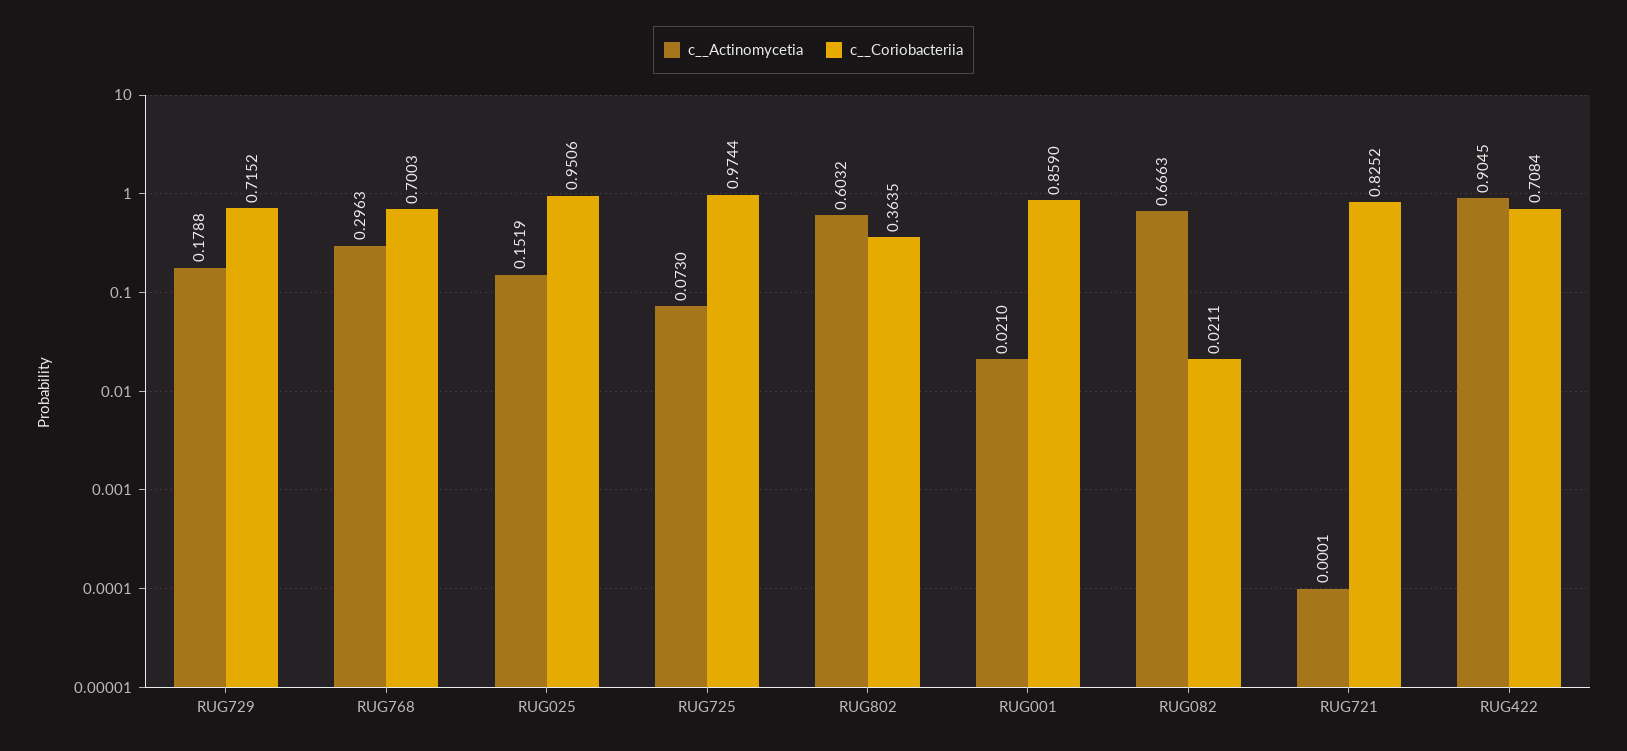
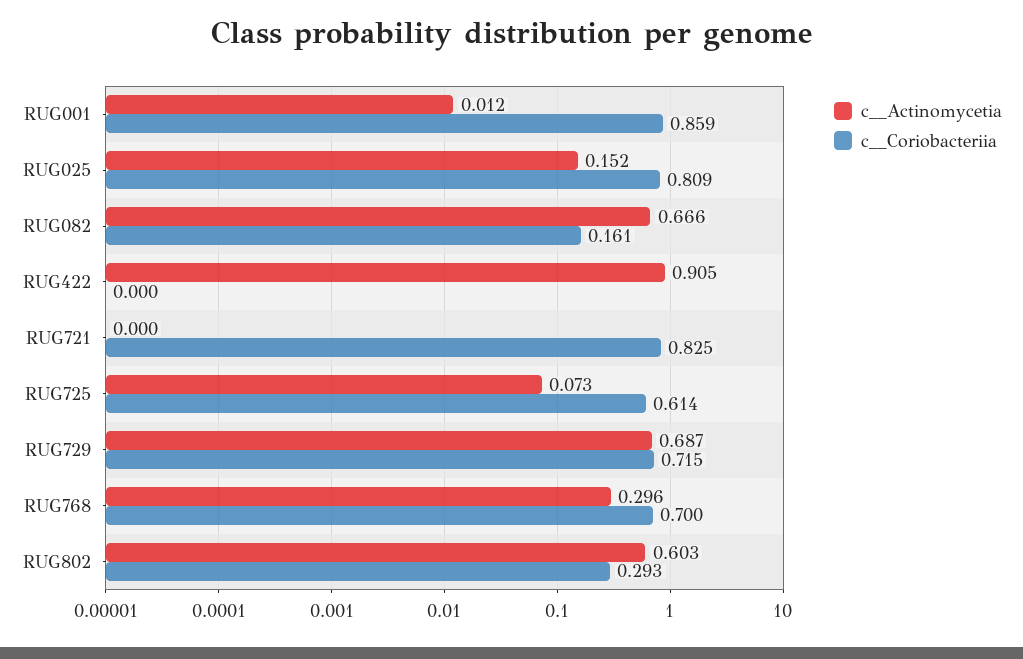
  {
    "c__Actinomycetia": {
-     "RUG729": 0.1788,
+     "RUG729": 0.687,
      "RUG768": 0.2963,
      "RUG025": 0.1519,
      "RUG725": 0.073,
      "RUG802": 0.6032,
-     "RUG001": 0.021,
+     "RUG001": 0.012,
      "RUG082": 0.6663,
      "RUG721": 0.0001,
      "RUG422": 0.9045
    },
    "c__Coriobacteriia": {
      "RUG729": 0.7152,
      "RUG768": 0.7003,
-     "RUG025": 0.9506,
+     "RUG025": 0.809,
-     "RUG725": 0.9744,
+     "RUG725": 0.614,
-     "RUG802": 0.3635,
+     "RUG802": 0.293,
      "RUG001": 0.859,
-     "RUG082": 0.0211,
+     "RUG082": 0.161,
      "RUG721": 0.8252,
-     "RUG422": 0.7084
+     "RUG422": 0
    }
  }

